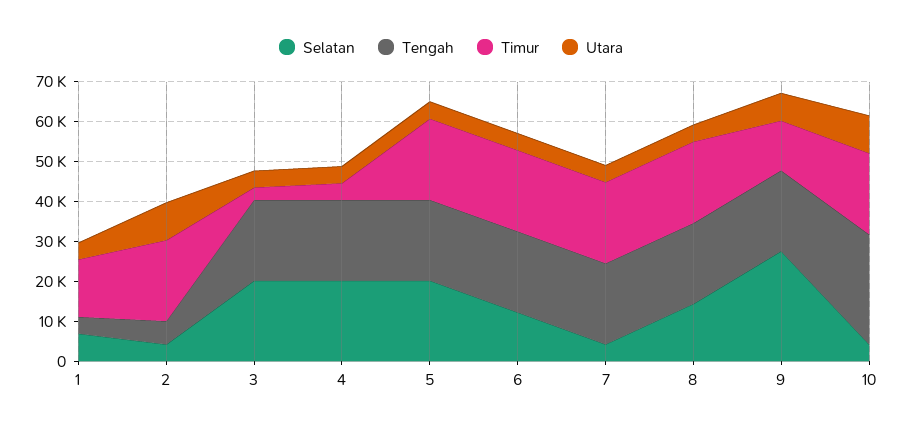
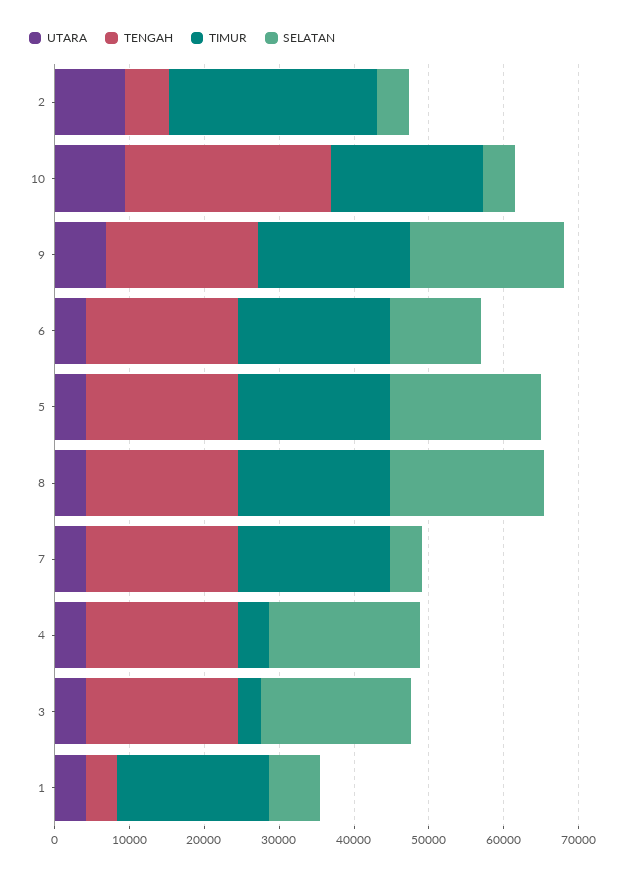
  {
    "Selatan": {
      "1": 6000,
      "2": 4000,
      "3": 20000,
      "4": 20000,
      "5": 20000,
      "6": 12000,
      "7": 4000,
-     "8": 15000,
+     "8": 20000,
-     "9": 27500,
+     "9": 20000,
      "10": 4000
    },
    "Tengah": {
      "1": 4000,
      "2": 6000,
      "3": 20000,
      "4": 20000,
      "5": 20000,
      "6": 20000,
      "7": 20000,
      "8": 20000,
      "9": 20000,
      "10": 28000
    },
    "Timur": {
-     "1": 15000,
+     "1": 20000,
-     "2": 20000,
+     "2": 28000,
      "3": 4000,
      "4": 4000,
      "5": 20000,
      "6": 20000,
      "7": 20000,
      "8": 20000,
-     "9": 12500,
+     "9": 20000,
      "10": 20000
    },
    "Utara": {
      "1": 4000,
      "2": 10000,
      "3": 4000,
      "4": 4000,
      "5": 4000,
      "6": 4000,
      "7": 4000,
      "8": 4000,
      "9": 6000,
      "10": 10000
    }
  }

